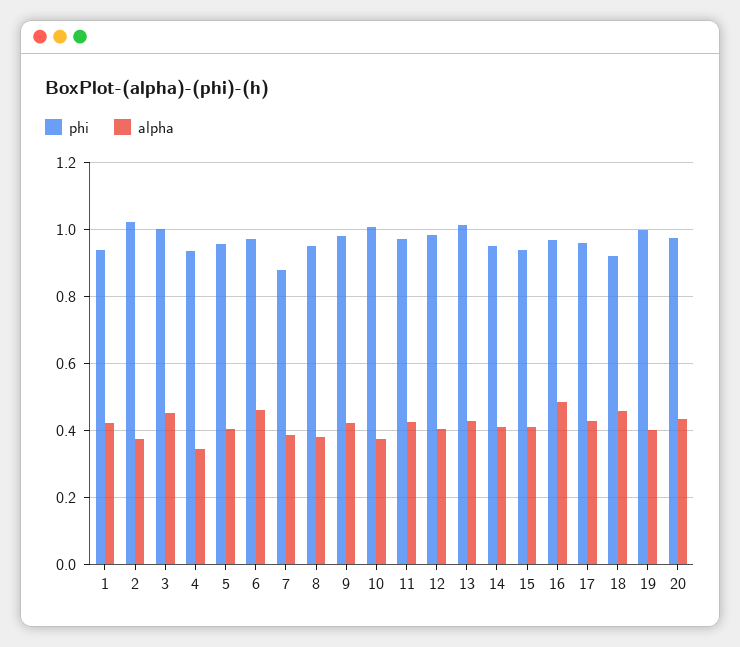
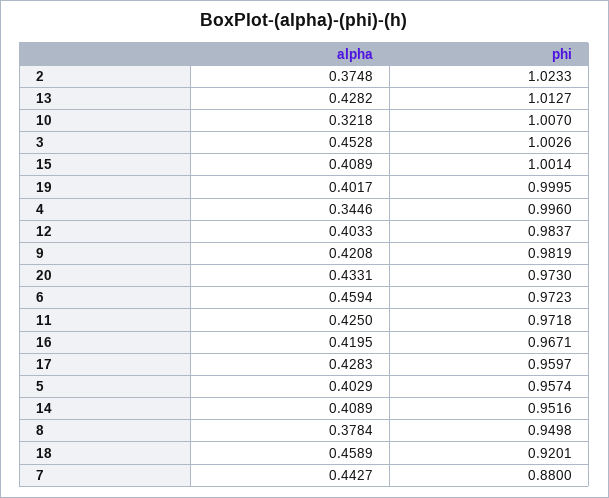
  {
    "phi": {
-     "1": 0.94,
      "2": 1.0233,
      "3": 1.0026,
-     "4": 0.94,
+     "4": 0.996,
      "5": 0.9574,
      "6": 0.9723,
      "7": 0.88,
      "8": 0.9498,
      "9": 0.9819,
      "10": 1.007,
      "11": 0.9718,
      "12": 0.9837,
      "13": 1.0127,
      "14": 0.9516,
-     "15": 0.94,
+     "15": 1.0014,
      "16": 0.9671,
      "17": 0.9597,
      "18": 0.9201,
      "19": 0.9995,
      "20": 0.973
    },
    "alpha": {
-     "1": 0.42,
      "2": 0.3748,
      "3": 0.4528,
      "4": 0.3446,
      "5": 0.4029,
      "6": 0.4594,
-     "7": 0.38,
+     "7": 0.4427,
      "8": 0.3784,
      "9": 0.4208,
-     "10": 0.38,
+     "10": 0.3218,
      "11": 0.425,
      "12": 0.4033,
      "13": 0.4282,
      "14": 0.4089,
      "15": 0.4089,
-     "16": 0.48,
+     "16": 0.4195,
      "17": 0.4283,
      "18": 0.4589,
      "19": 0.4017,
      "20": 0.4331
    }
  }

